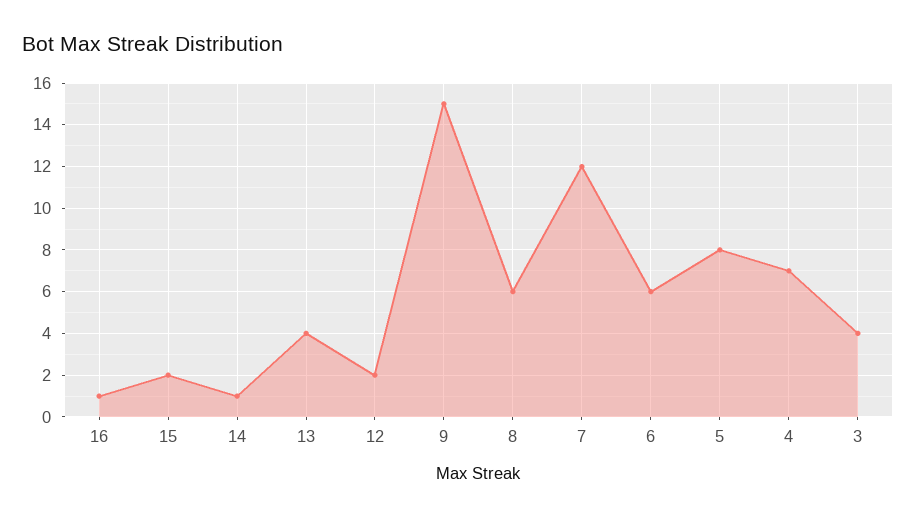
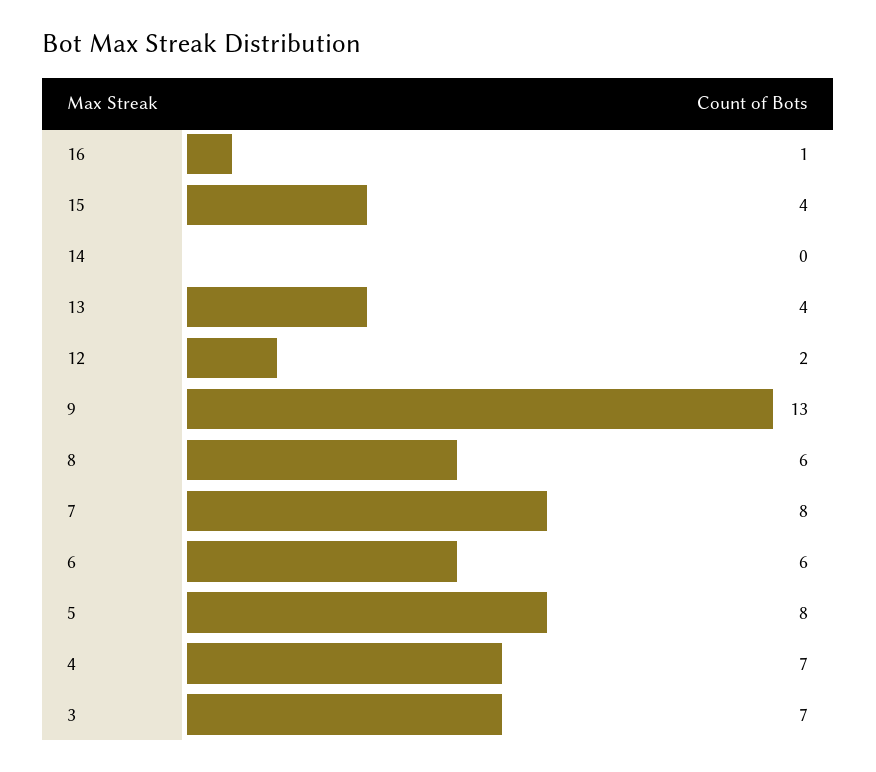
  {
    "16": 1,
-   "15": 2,
+   "15": 4,
-   "14": 1,
+   "14": 0,
    "13": 4,
    "12": 2,
-   "9": 15,
+   "9": 13,
    "8": 6,
-   "7": 12,
+   "7": 8,
    "6": 6,
    "5": 8,
    "4": 7,
-   "3": 4
+   "3": 7
  }

